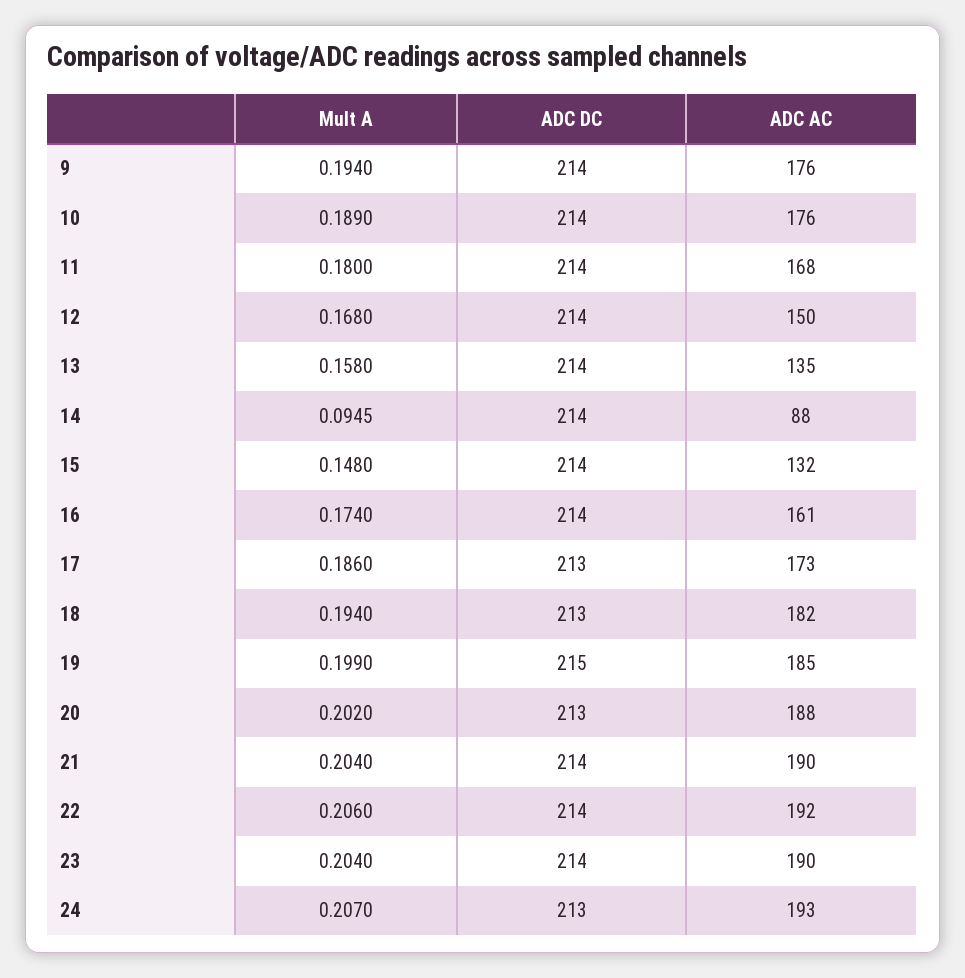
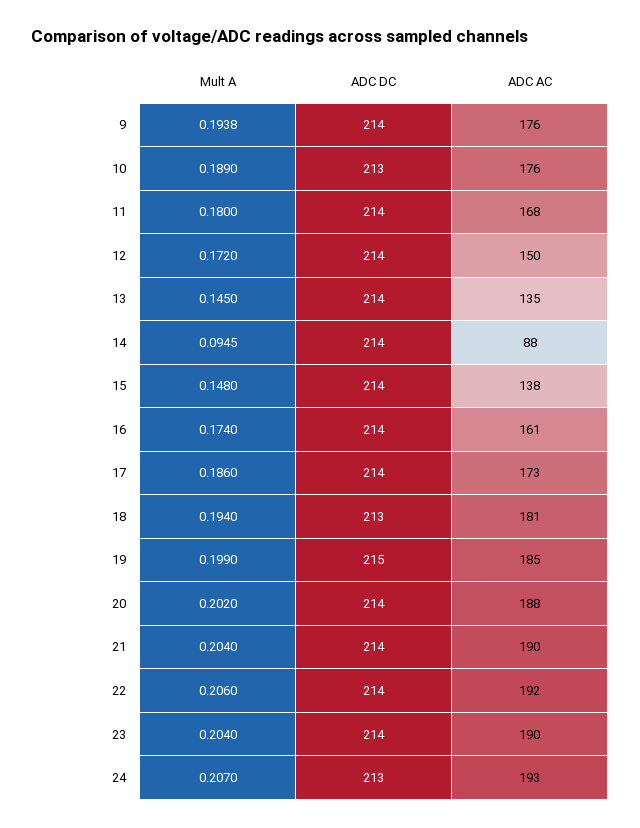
  {
    "Mult A": {
-     "9": 0.194,
+     "9": 0.1938,
      "10": 0.189,
      "11": 0.18,
-     "12": 0.168,
+     "12": 0.172,
-     "13": 0.158,
+     "13": 0.145,
      "14": 0.0945,
      "15": 0.148,
      "16": 0.174,
      "17": 0.186,
      "18": 0.194,
      "19": 0.199,
      "20": 0.202,
      "21": 0.204,
      "22": 0.206,
      "23": 0.204,
      "24": 0.207
    },
    "ADC DC": {
      "9": 214,
-     "10": 214,
+     "10": 213,
      "11": 214,
      "12": 214,
      "13": 214,
      "14": 214,
      "15": 214,
      "16": 214,
-     "17": 213,
+     "17": 214,
      "18": 213,
      "19": 215,
-     "20": 213,
+     "20": 214,
      "21": 214,
      "22": 214,
      "23": 214,
      "24": 213
    },
    "ADC AC": {
      "9": 176,
      "10": 176,
      "11": 168,
      "12": 150,
      "13": 135,
      "14": 88,
-     "15": 132,
+     "15": 138,
      "16": 161,
      "17": 173,
-     "18": 182,
+     "18": 181,
      "19": 185,
      "20": 188,
      "21": 190,
      "22": 192,
      "23": 190,
      "24": 193
    }
  }

